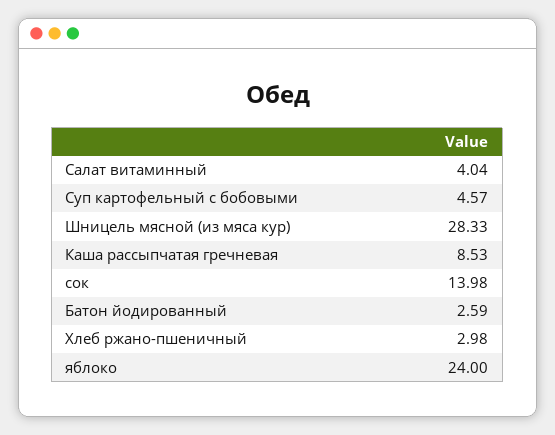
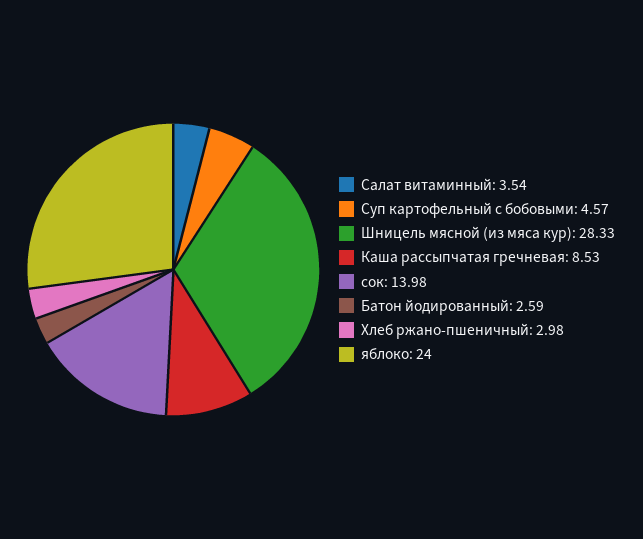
  {
-   "Салат витаминный": 4.04,
+   "Салат витаминный": 3.54,
    "Суп картофельный с бобовыми": 4.57,
    "Шницель мясной (из мяса кур)": 28.33,
    "Каша рассыпчатая гречневая": 8.53,
    "сок": 13.98,
    "Батон йодированный": 2.59,
    "Хлеб ржано-пшеничный": 2.98,
    "яблоко": 24
  }

